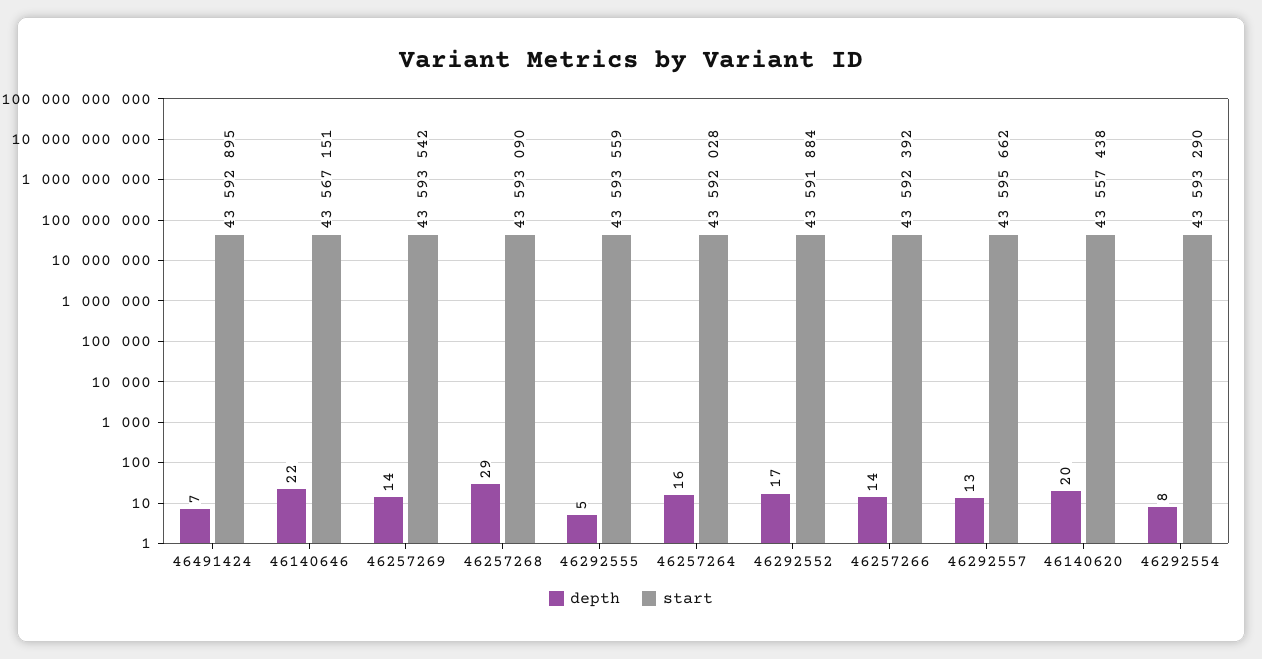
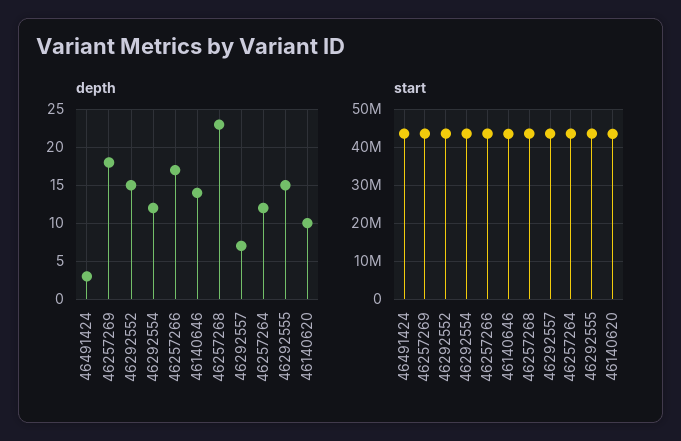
  {
    "depth": {
-     "46491424": 7,
+     "46491424": 3,
-     "46140646": 22,
+     "46140646": 14,
-     "46257269": 14,
+     "46257269": 18,
-     "46257268": 29,
+     "46257268": 23,
-     "46292555": 5,
+     "46292555": 15,
-     "46257264": 16,
+     "46257264": 12,
-     "46292552": 17,
+     "46292552": 15,
-     "46257266": 14,
+     "46257266": 17,
-     "46292557": 13,
+     "46292557": 7,
-     "46140620": 20,
+     "46140620": 10,
-     "46292554": 8
+     "46292554": 12
    },
    "start": {
      "46491424": 43592895,
      "46140646": 43567151,
      "46257269": 43593542,
      "46257268": 43593090,
      "46292555": 43593559,
      "46257264": 43592028,
      "46292552": 43591884,
      "46257266": 43592392,
      "46292557": 43595662,
      "46140620": 43557438,
      "46292554": 43593290
    }
  }

